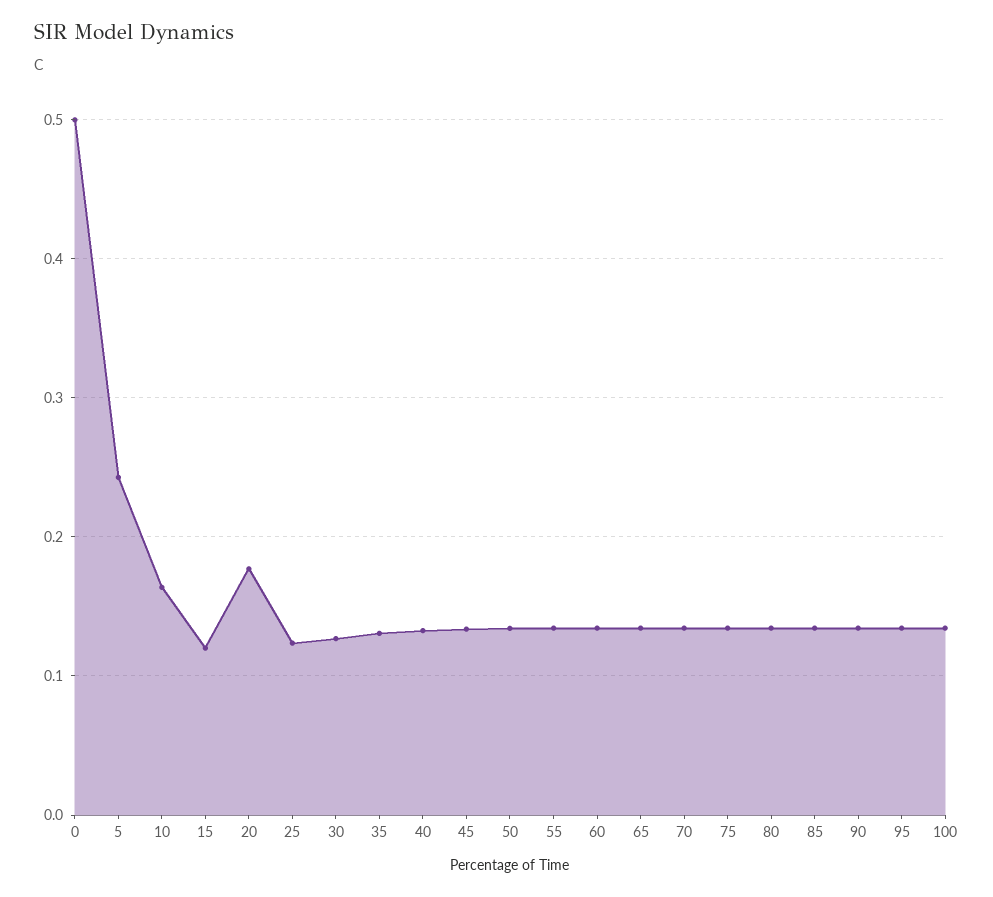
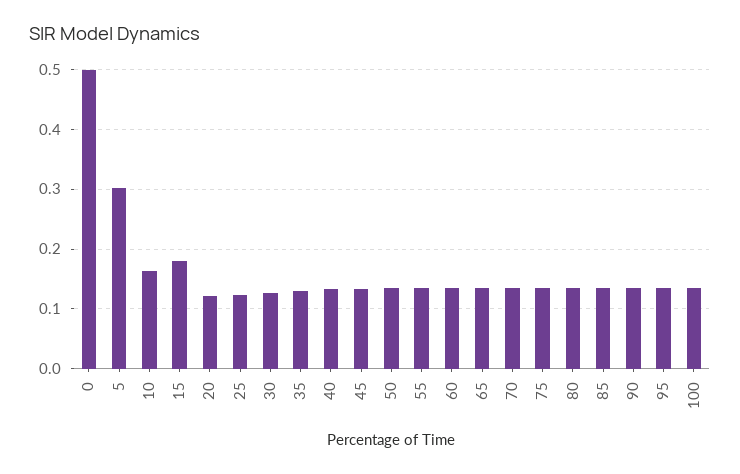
  {
    "0": 0.5,
-   "5": 0.24,
+   "5": 0.3,
    "10": 0.16,
-   "15": 0.12,
+   "15": 0.18,
-   "20": 0.18,
+   "20": 0.12,
    "25": 0.12,
    "30": 0.13,
    "35": 0.13,
    "40": 0.13,
    "45": 0.13,
    "50": 0.13,
    "55": 0.13,
    "60": 0.13,
    "65": 0.13,
    "70": 0.13,
    "75": 0.13,
    "80": 0.13,
    "85": 0.13,
    "90": 0.13,
    "95": 0.13,
    "100": 0.13
  }

